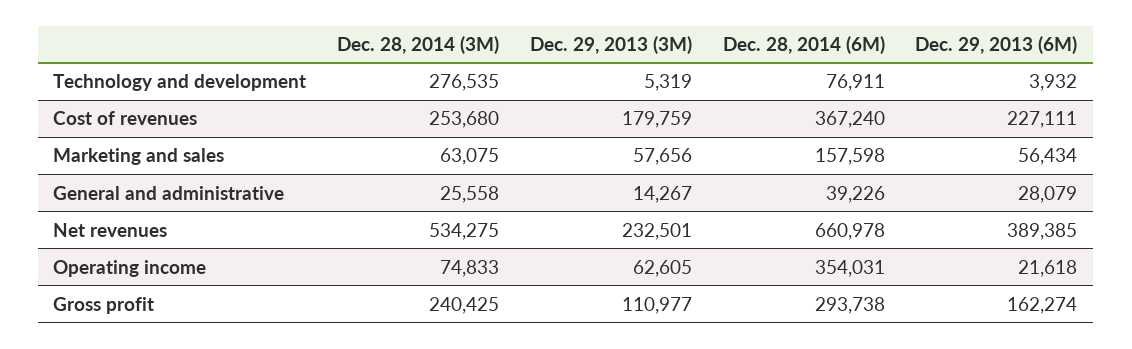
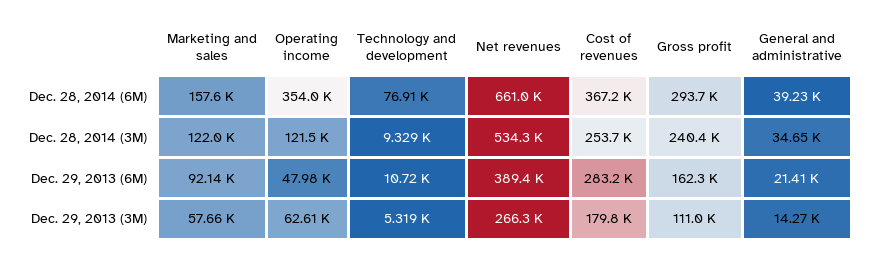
  {
    "Dec. 28, 2014 (3M)": {
-     "Technology and development": 276535,
+     "Technology and development": 9329,
      "Cost of revenues": 253680,
-     "Marketing and sales": 63075,
+     "Marketing and sales": 122000,
-     "General and administrative": 25558,
+     "General and administrative": 34650,
      "Net revenues": 534275,
-     "Operating income": 74833,
+     "Operating income": 121500,
      "Gross profit": 240425
    },
    "Dec. 29, 2013 (3M)": {
      "Technology and development": 5319,
      "Cost of revenues": 179759,
      "Marketing and sales": 57656,
      "General and administrative": 14267,
-     "Net revenues": 232501,
+     "Net revenues": 266300,
      "Operating income": 62605,
      "Gross profit": 110977
    },
    "Dec. 28, 2014 (6M)": {
      "Technology and development": 76911,
      "Cost of revenues": 367240,
      "Marketing and sales": 157598,
      "General and administrative": 39226,
      "Net revenues": 660978,
      "Operating income": 354031,
      "Gross profit": 293738
    },
    "Dec. 29, 2013 (6M)": {
-     "Technology and development": 3932,
+     "Technology and development": 10720,
-     "Cost of revenues": 227111,
+     "Cost of revenues": 283200,
-     "Marketing and sales": 56434,
+     "Marketing and sales": 92140,
-     "General and administrative": 28079,
+     "General and administrative": 21410,
      "Net revenues": 389385,
-     "Operating income": 21618,
+     "Operating income": 47980,
      "Gross profit": 162274
    }
  }

